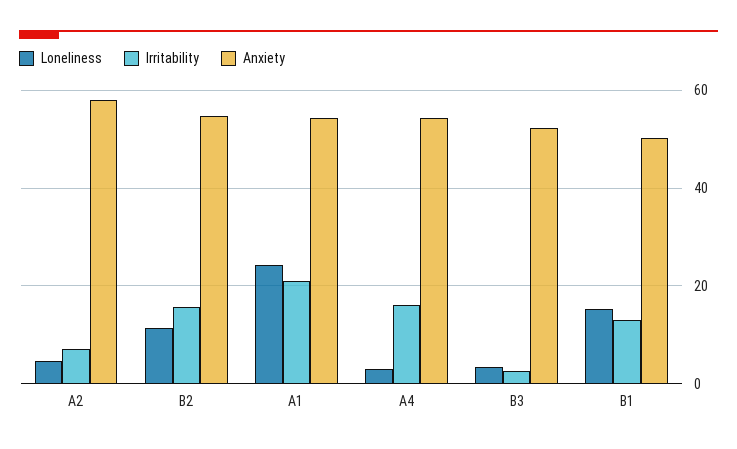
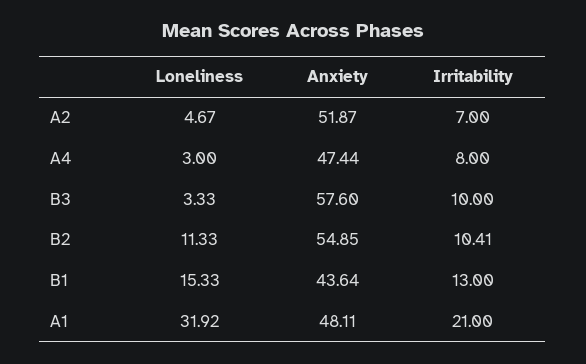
  {
    "Loneliness": {
      "A2": 4.67,
      "B2": 11.33,
-     "A1": 24,
+     "A1": 31.92,
      "A4": 3,
      "B3": 3.33,
      "B1": 15.33
    },
    "Irritability": {
      "A2": 7,
-     "B2": 16,
+     "B2": 10.41,
      "A1": 21,
-     "A4": 16,
+     "A4": 8,
-     "B3": 2,
+     "B3": 10,
      "B1": 13
    },
    "Anxiety": {
-     "A2": 58,
+     "A2": 51.87,
      "B2": 54.85,
-     "A1": 54,
+     "A1": 48.11,
-     "A4": 54,
+     "A4": 47.44,
-     "B3": 52,
+     "B3": 57.6,
-     "B1": 50
+     "B1": 43.64
    }
  }

